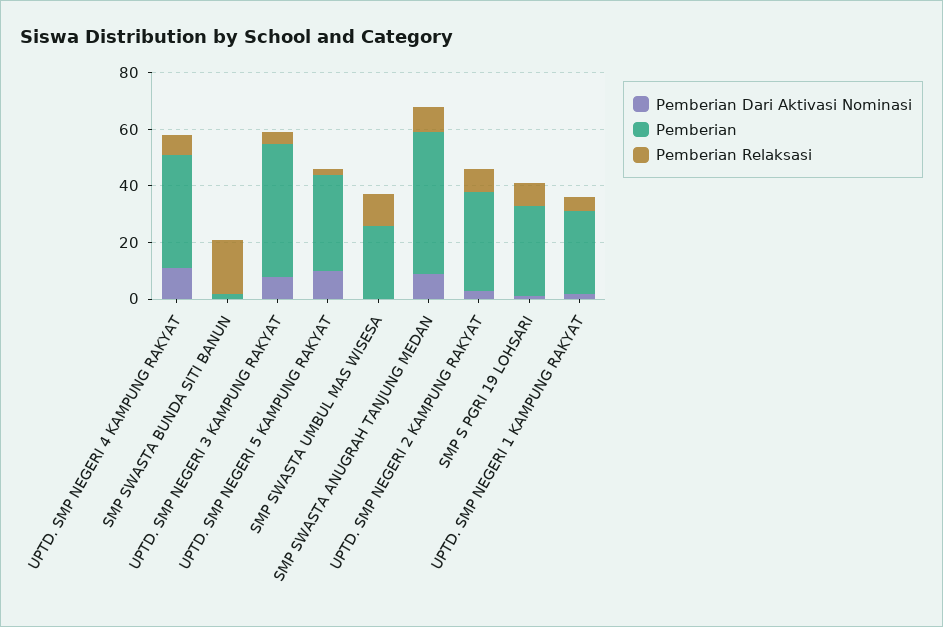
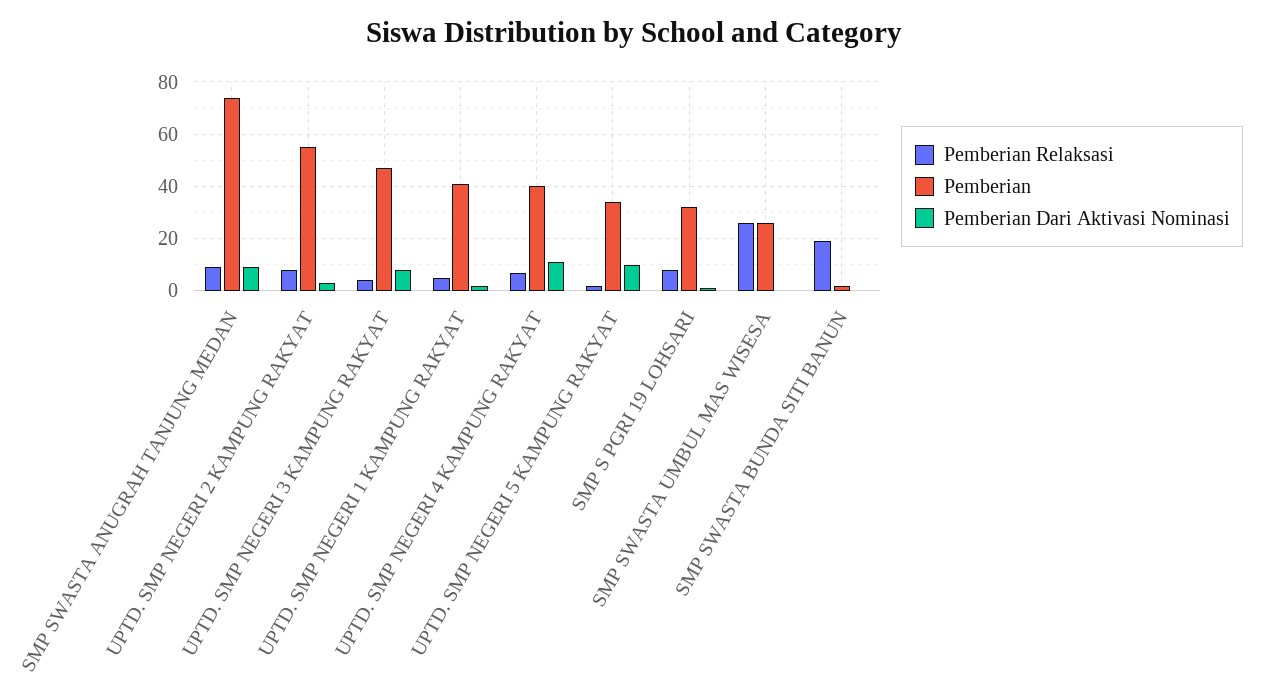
  {
    "Pemberian Dari Aktivasi Nominasi": {
      "UPTD. SMP NEGERI 4 KAMPUNG RAKYAT": 10,
      "SMP SWASTA BUNDA SITI BANUN": 0,
      "UPTD. SMP NEGERI 3 KAMPUNG RAKYAT": 10,
      "UPTD. SMP NEGERI 5 KAMPUNG RAKYAT": 10,
      "SMP SWASTA UMBUL MAS WISESA": 0,
      "SMP SWASTA ANUGRAH TANJUNG MEDAN": 10,
      "UPTD. SMP NEGERI 2 KAMPUNG RAKYAT": 5,
      "SMP S PGRI 19 LOHSARI": 0,
      "UPTD. SMP NEGERI 1 KAMPUNG RAKYAT": 0
    },
    "Pemberian": {
      "UPTD. SMP NEGERI 4 KAMPUNG RAKYAT": 40,
      "SMP SWASTA BUNDA SITI BANUN": 0,
      "UPTD. SMP NEGERI 3 KAMPUNG RAKYAT": 45,
      "UPTD. SMP NEGERI 5 KAMPUNG RAKYAT": 35,
      "SMP SWASTA UMBUL MAS WISESA": 25,
-     "SMP SWASTA ANUGRAH TANJUNG MEDAN": 50,
+     "SMP SWASTA ANUGRAH TANJUNG MEDAN": 75,
-     "UPTD. SMP NEGERI 2 KAMPUNG RAKYAT": 35,
+     "UPTD. SMP NEGERI 2 KAMPUNG RAKYAT": 55,
      "SMP S PGRI 19 LOHSARI": 30,
-     "UPTD. SMP NEGERI 1 KAMPUNG RAKYAT": 30
+     "UPTD. SMP NEGERI 1 KAMPUNG RAKYAT": 40
    },
    "Pemberian Relaksasi": {
      "UPTD. SMP NEGERI 4 KAMPUNG RAKYAT": 5,
      "SMP SWASTA BUNDA SITI BANUN": 20,
      "UPTD. SMP NEGERI 3 KAMPUNG RAKYAT": 5,
      "UPTD. SMP NEGERI 5 KAMPUNG RAKYAT": 0,
-     "SMP SWASTA UMBUL MAS WISESA": 10,
+     "SMP SWASTA UMBUL MAS WISESA": 25,
      "SMP SWASTA ANUGRAH TANJUNG MEDAN": 10,
      "UPTD. SMP NEGERI 2 KAMPUNG RAKYAT": 10,
      "SMP S PGRI 19 LOHSARI": 10,
      "UPTD. SMP NEGERI 1 KAMPUNG RAKYAT": 5
    }
  }

